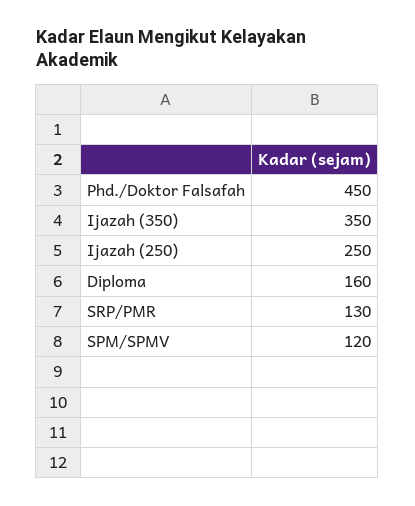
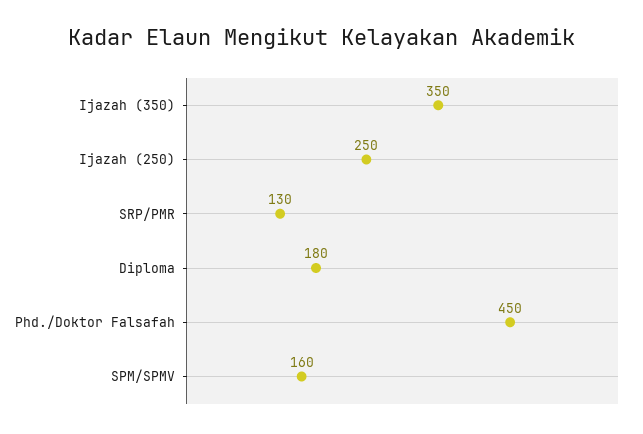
  {
    "Phd./Doktor Falsafah": 450,
    "Ijazah (350)": 350,
    "Ijazah (250)": 250,
-   "Diploma": 160,
+   "Diploma": 180,
    "SRP/PMR": 130,
-   "SPM/SPMV": 120
+   "SPM/SPMV": 160
  }

